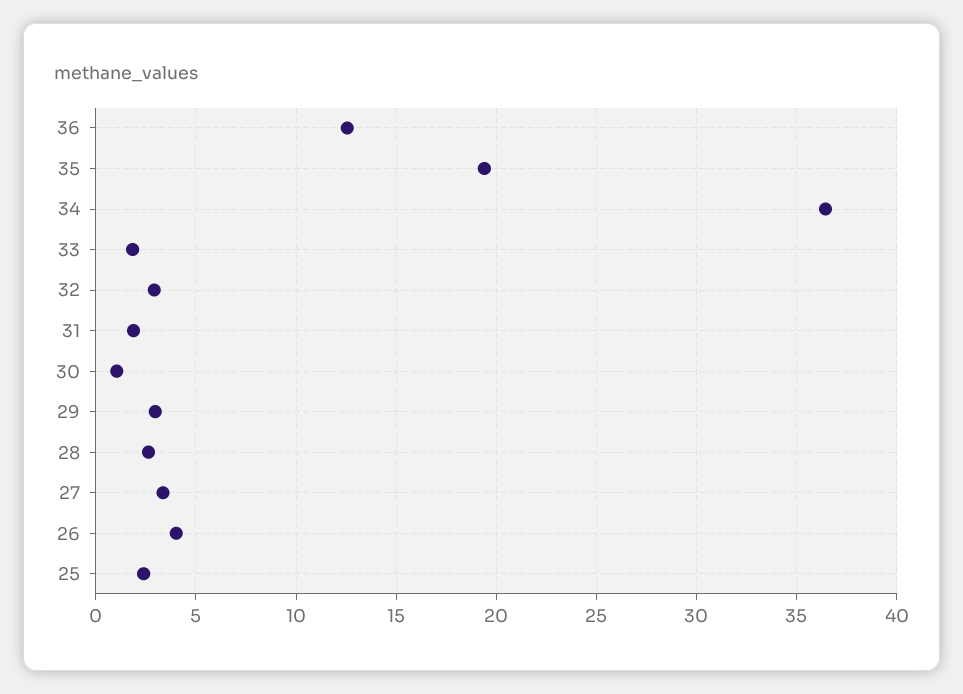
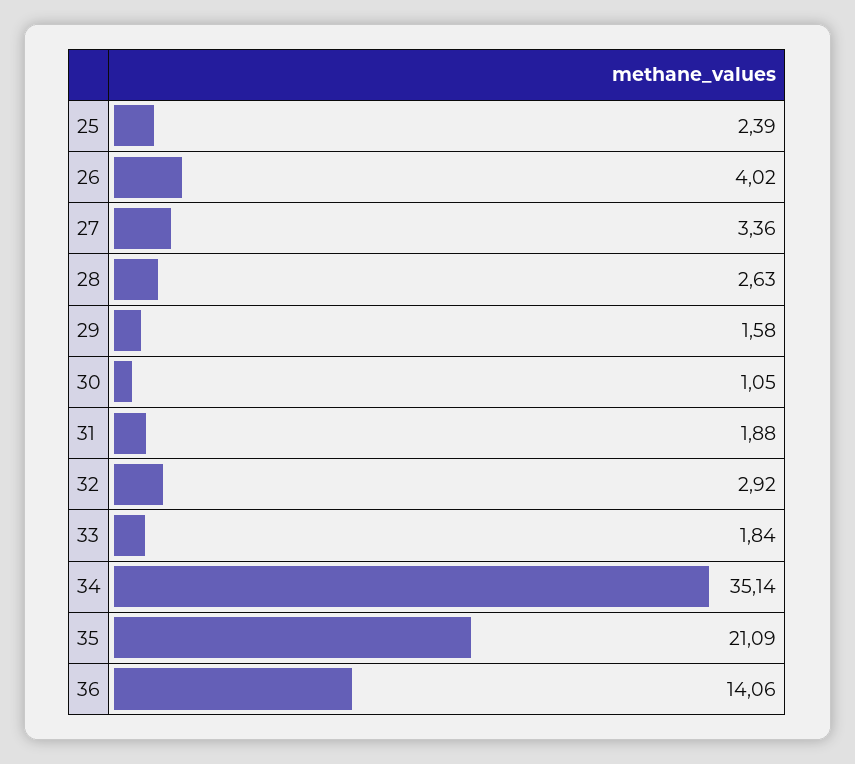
  {
-   "36": 12.5,
+   "36": 14.06,
-   "35": 19.5,
+   "35": 21.09,
-   "34": 36.5,
+   "34": 35.14,
    "33": 1.84,
    "32": 2.92,
    "31": 1.88,
    "30": 1.05,
-   "29": 3,
+   "29": 1.58,
    "28": 2.63,
    "27": 3.36,
    "26": 4.02,
    "25": 2.39
  }

